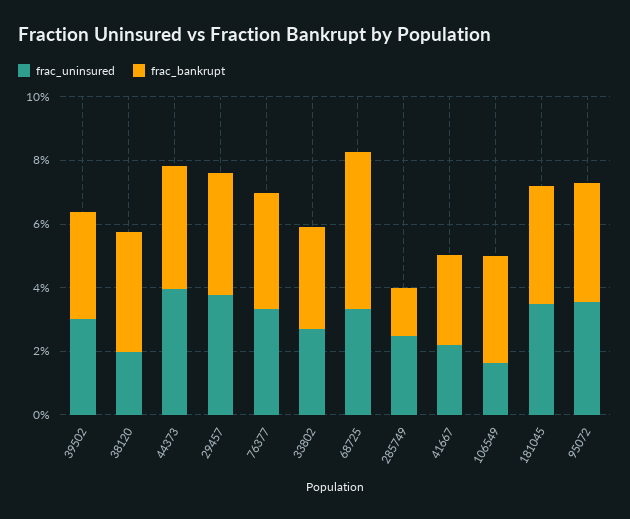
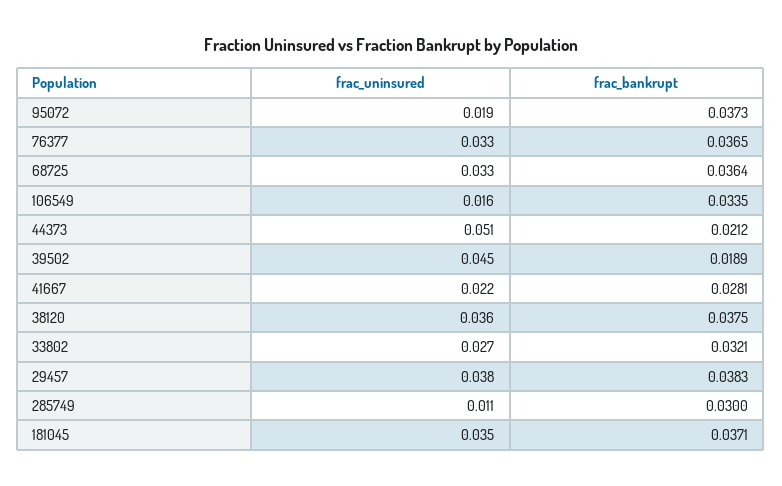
  {
    "frac_uninsured": {
-     "39502": 0.03,
+     "39502": 0.045,
-     "38120": 0.02,
+     "38120": 0.036,
-     "44373": 0.04,
+     "44373": 0.051,
      "29457": 0.038,
      "76377": 0.033,
      "33802": 0.027,
      "68725": 0.033,
-     "285749": 0.025,
+     "285749": 0.011,
      "41667": 0.022,
      "106549": 0.016,
      "181045": 0.035,
-     "95072": 0.035
+     "95072": 0.019
    },
    "frac_bankrupt": {
-     "39502": 0.035,
+     "39502": 0.0189,
      "38120": 0.0375,
-     "44373": 0.04,
+     "44373": 0.0212,
      "29457": 0.0383,
      "76377": 0.0365,
      "33802": 0.0321,
-     "68725": 0.05,
+     "68725": 0.0364,
-     "285749": 0.015,
+     "285749": 0.03,
      "41667": 0.0281,
      "106549": 0.0335,
      "181045": 0.0371,
      "95072": 0.0373
    }
  }

